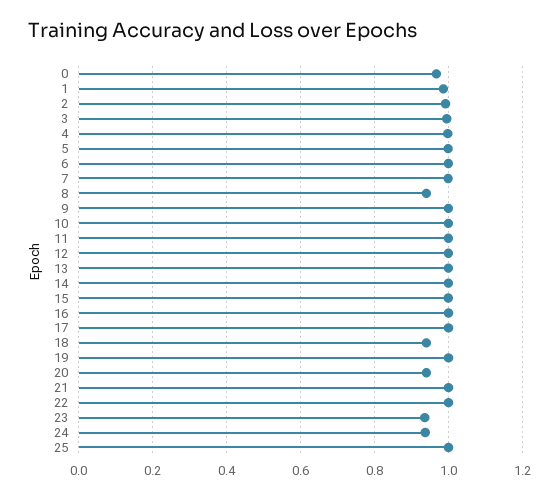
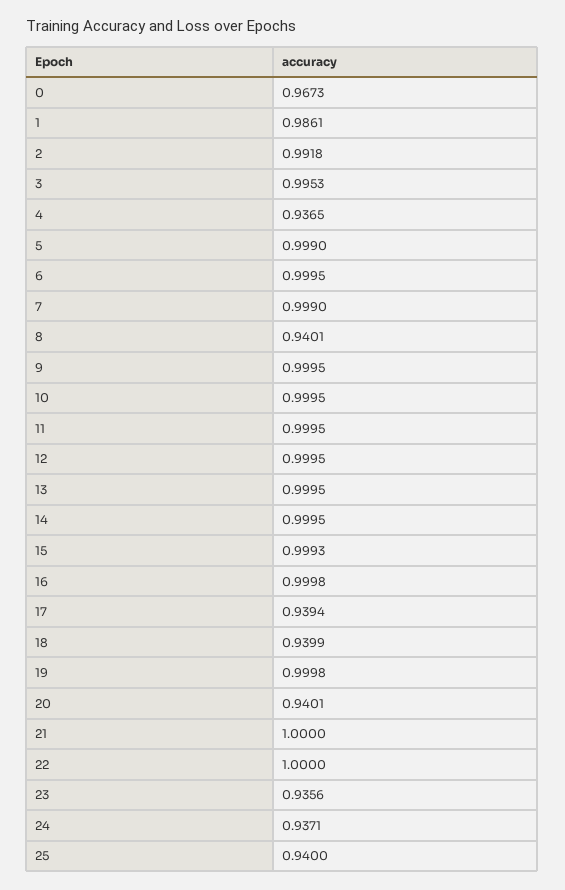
  {
    "0": 0.9673,
    "1": 0.9861,
    "2": 0.9918,
    "3": 0.9953,
-   "4": 1,
+   "4": 0.9365,
    "5": 0.999,
    "6": 0.9995,
    "7": 0.999,
    "8": 0.9401,
    "9": 0.9995,
    "10": 0.9995,
    "11": 0.9995,
    "12": 0.9995,
    "13": 0.9995,
    "14": 0.9995,
    "15": 0.9993,
    "16": 0.9998,
-   "17": 1,
+   "17": 0.9394,
    "18": 0.9399,
    "19": 0.9998,
    "20": 0.9401,
    "21": 1,
    "22": 1,
    "23": 0.9356,
    "24": 0.9371,
-   "25": 1
+   "25": 0.94
  }

